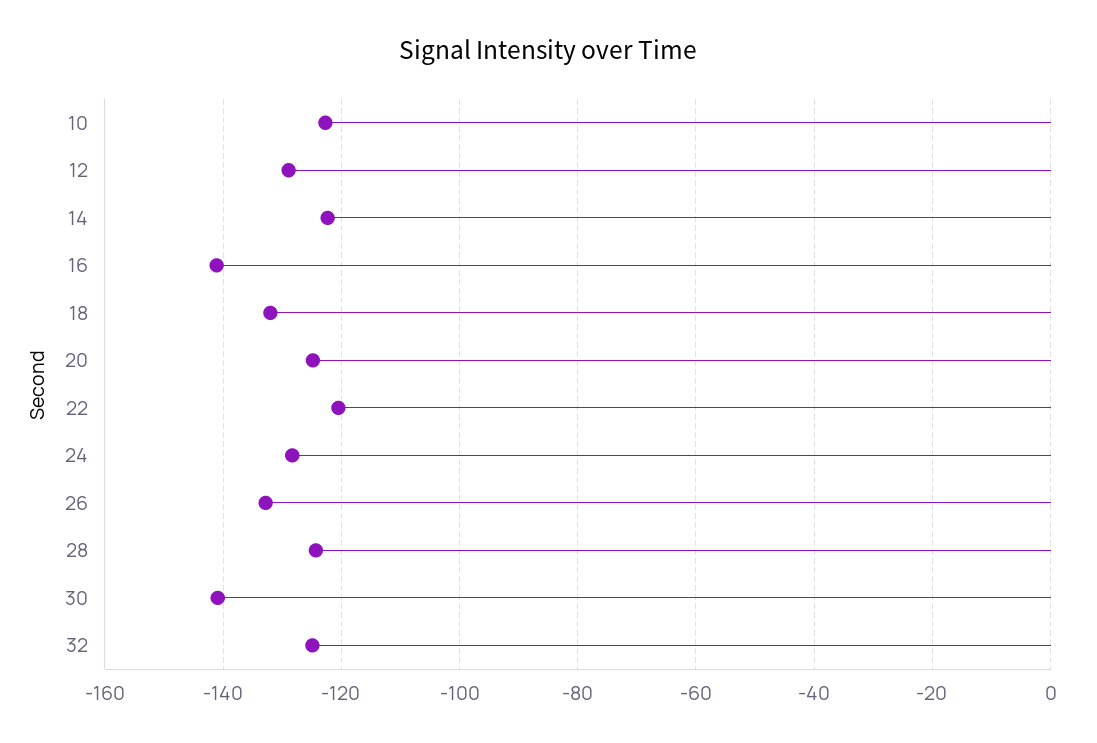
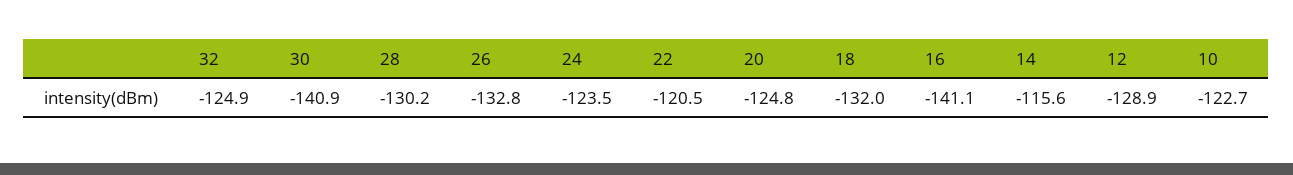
  {
    "10": -122.7,
    "12": -128.9,
-   "14": -122,
+   "14": -115.6,
    "16": -141.1,
    "18": -132,
    "20": -124.8,
    "22": -120.5,
-   "24": -128,
+   "24": -123.5,
    "26": -132.8,
-   "28": -124,
+   "28": -130.2,
    "30": -140.9,
    "32": -124.9
  }

